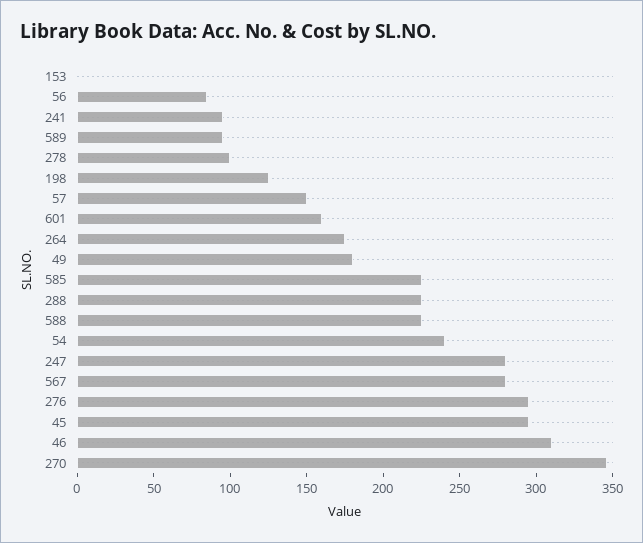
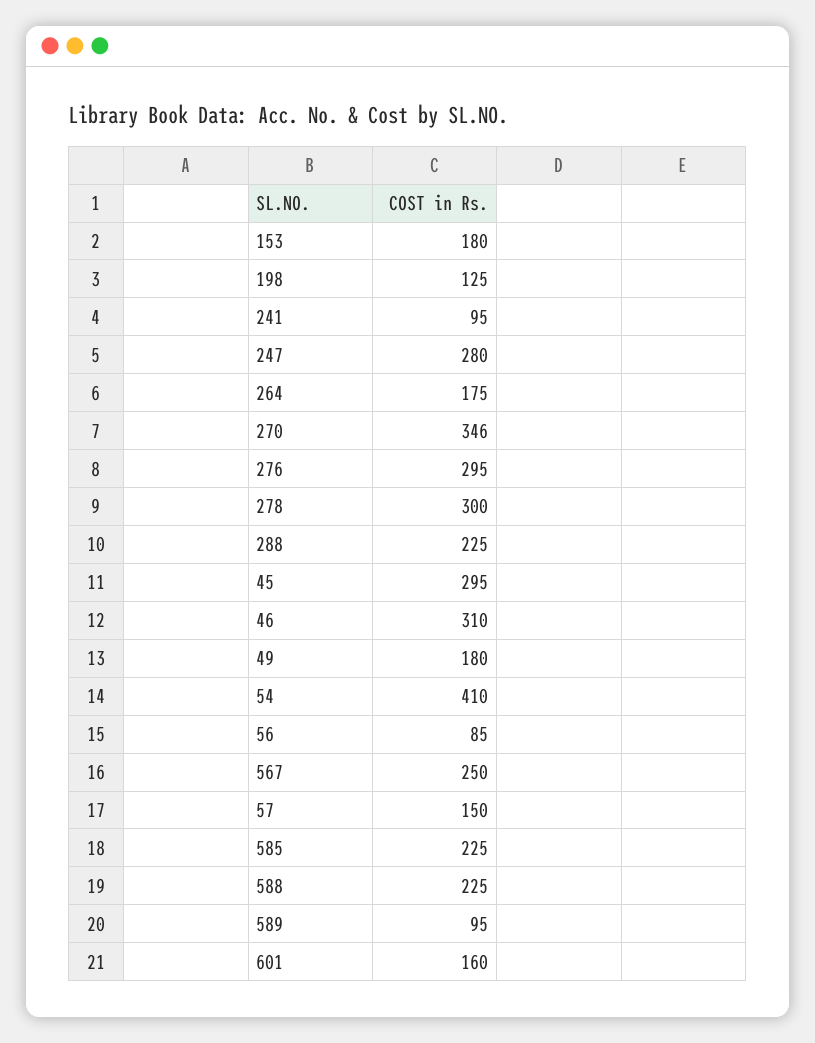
  {
-   "153": 0,
+   "153": 180,
    "56": 85,
    "241": 95,
    "589": 95,
-   "278": 100,
+   "278": 300,
    "198": 125,
    "57": 150,
    "601": 160,
    "264": 175,
    "49": 180,
    "585": 225,
    "288": 225,
    "588": 225,
-   "54": 240,
+   "54": 410,
    "247": 280,
-   "567": 280,
+   "567": 250,
    "276": 295,
    "45": 295,
    "46": 310,
    "270": 346
  }

